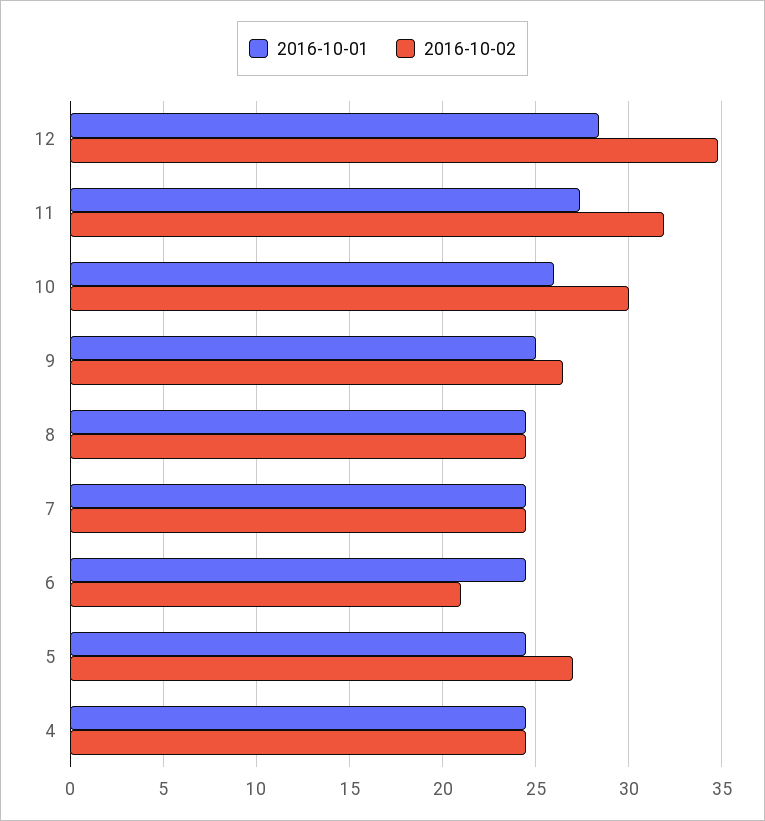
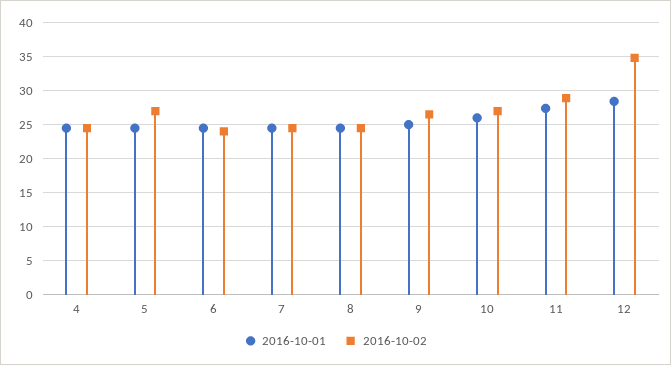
  {
    "2016-10-01": {
      "12": 28.5,
      "11": 27.5,
      "10": 26,
      "9": 25,
      "8": 24.5,
      "7": 24.5,
      "6": 24.5,
      "5": 24.5,
      "4": 24.5
    },
    "2016-10-02": {
      "12": 35,
-     "11": 32,
+     "11": 29,
-     "10": 30,
+     "10": 27,
      "9": 26.5,
      "8": 24.5,
      "7": 24.5,
-     "6": 21,
+     "6": 24,
      "5": 27,
      "4": 24.5
    }
  }

